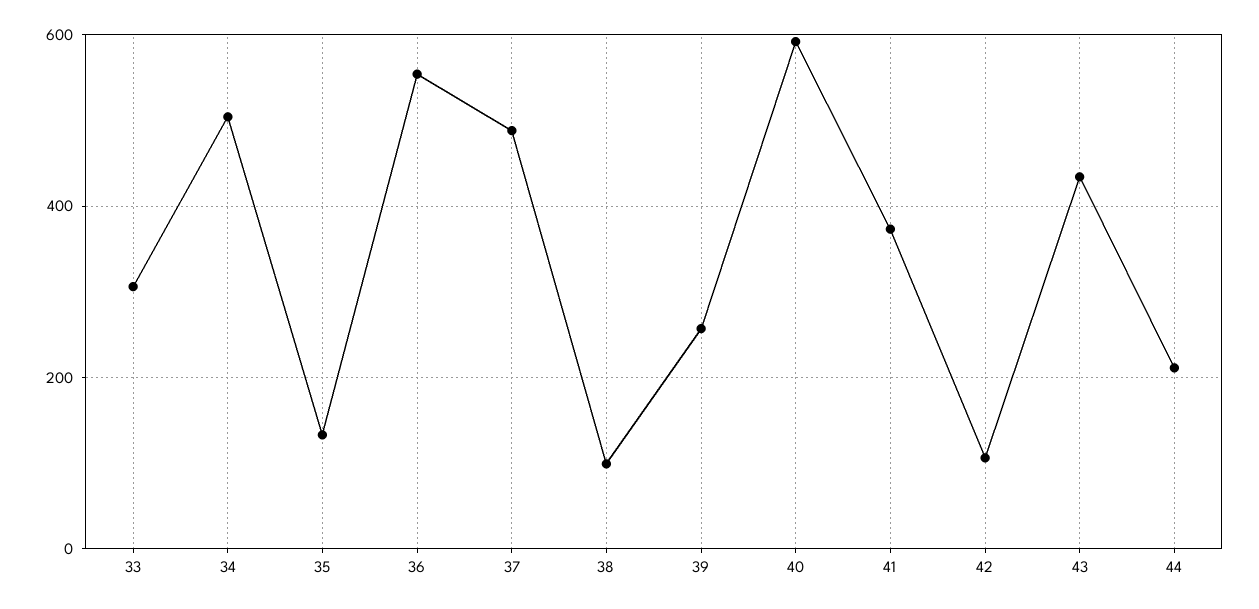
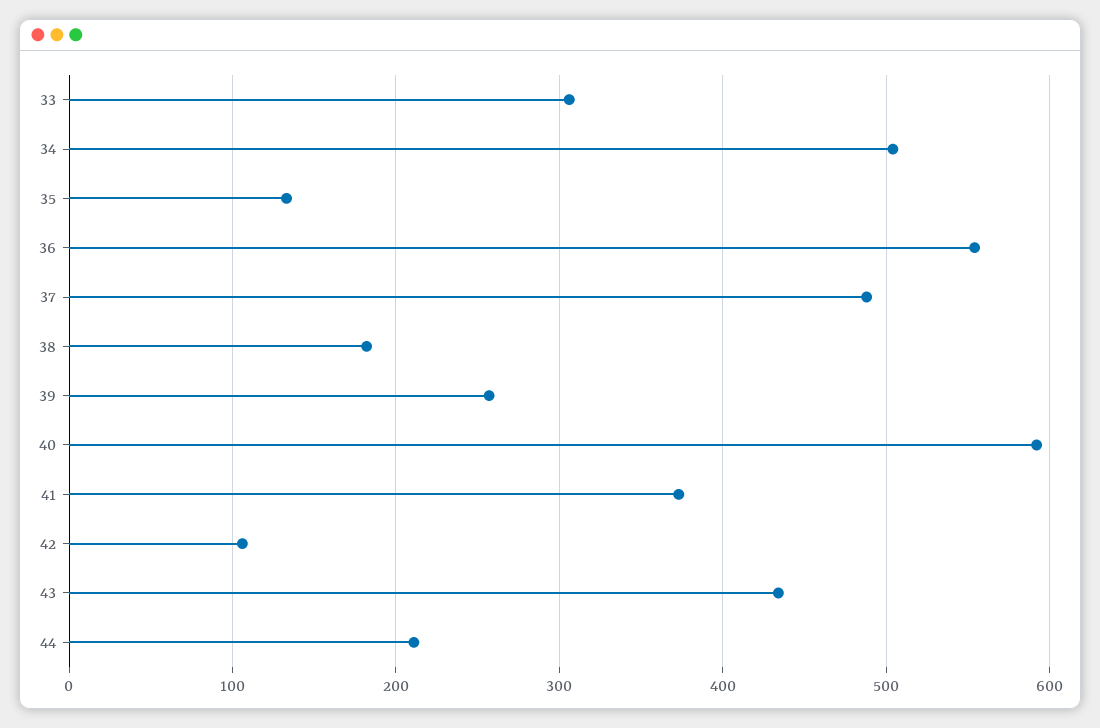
  {
    "33": 310,
    "34": 500,
    "35": 130,
    "36": 550,
    "37": 490,
-   "38": 100,
+   "38": 180,
    "39": 260,
    "40": 590,
    "41": 370,
    "42": 110,
    "43": 430,
    "44": 210
  }

